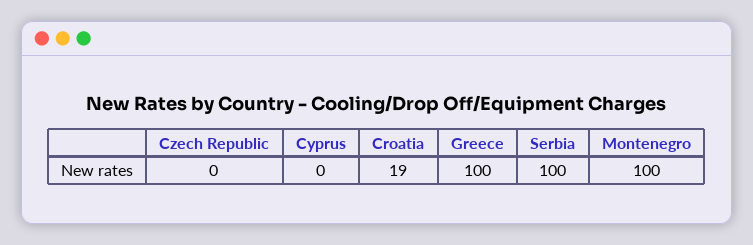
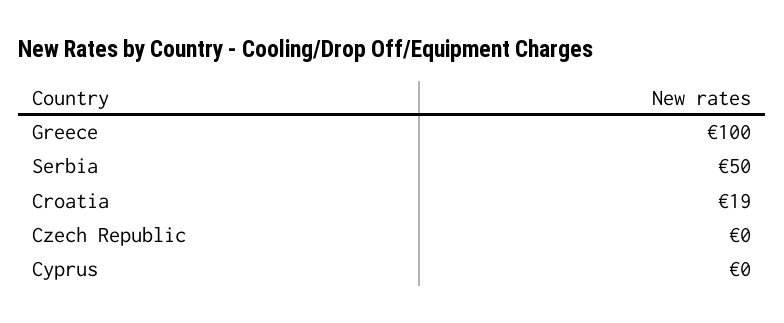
  {
    "Czech Republic": 0,
    "Cyprus": 0,
    "Croatia": 19,
    "Greece": 100,
-   "Serbia": 100,
+   "Serbia": 50
-   "Montenegro": 100
  }

